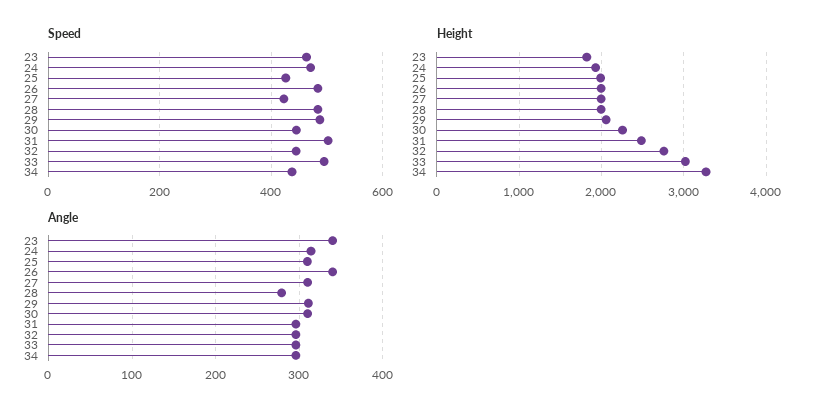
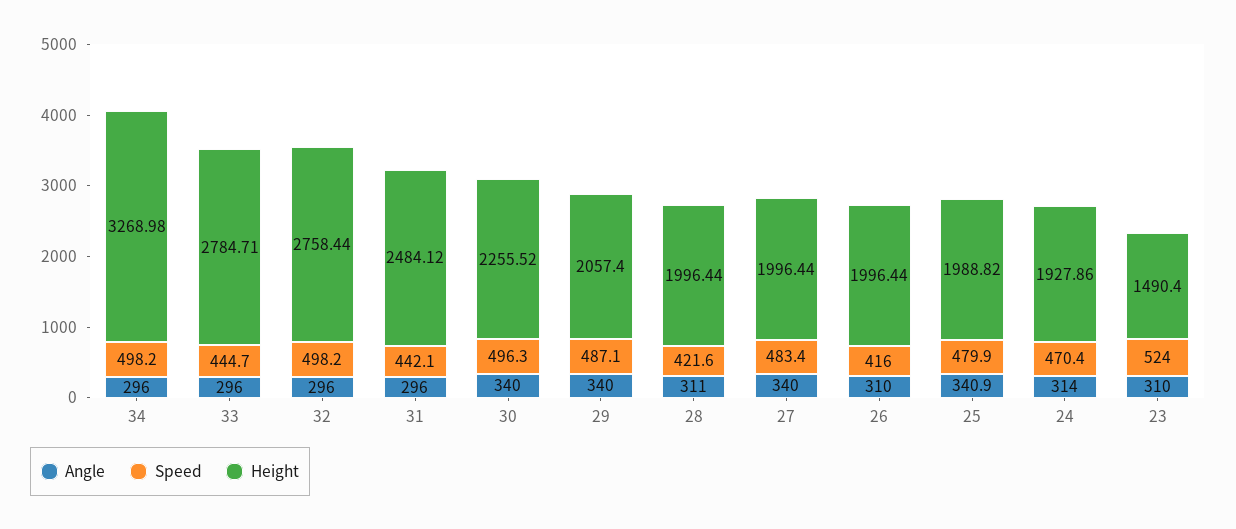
  {
    "Speed": {
-     "23": 460,
+     "23": 524,
      "24": 470.4,
-     "25": 420,
+     "25": 479.9,
-     "26": 480,
+     "26": 416,
-     "27": 420,
+     "27": 483.4,
-     "28": 480,
+     "28": 421.6,
      "29": 487.1,
-     "30": 440,
+     "30": 496.3,
-     "31": 500,
+     "31": 442.1,
-     "32": 440,
+     "32": 498.2,
-     "33": 500,
+     "33": 444.7,
-     "34": 440
+     "34": 498.2
    },
    "Height": {
-     "23": 1800,
+     "23": 1490.4,
      "24": 1927.86,
      "25": 1988.82,
      "26": 1996.44,
      "27": 1996.44,
      "28": 1996.44,
      "29": 2057.4,
      "30": 2255.52,
      "31": 2484.12,
      "32": 2758.44,
-     "33": 3000,
+     "33": 2784.71,
      "34": 3268.98
    },
    "Angle": {
-     "23": 340,
+     "23": 310,
      "24": 314,
-     "25": 310,
+     "25": 340.9,
-     "26": 340,
+     "26": 310,
-     "27": 310,
+     "27": 340,
-     "28": 280,
+     "28": 311,
-     "29": 310,
+     "29": 340,
-     "30": 310,
+     "30": 340,
      "31": 296,
      "32": 296,
      "33": 296,
      "34": 296
    }
  }

